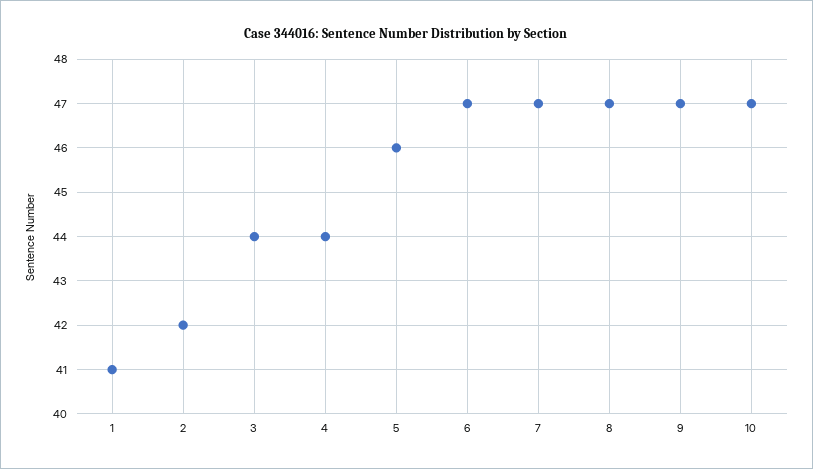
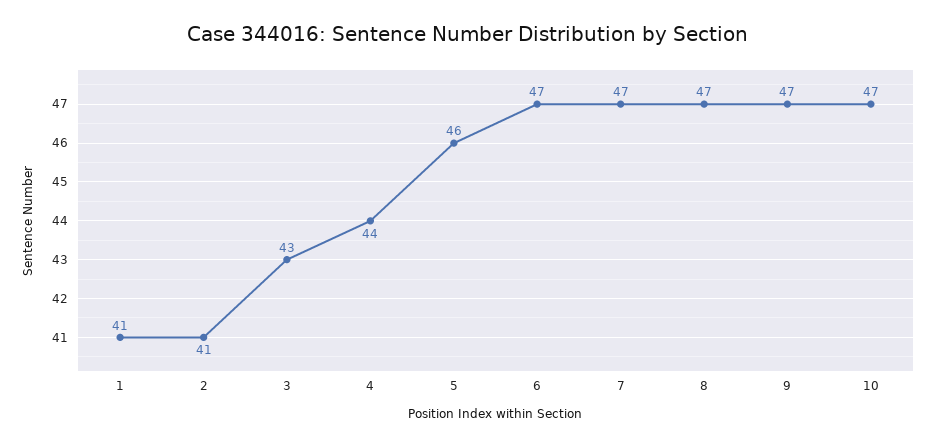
  {
    "1": 41,
-   "2": 42,
+   "2": 41,
-   "3": 44,
+   "3": 43,
    "4": 44,
    "5": 46,
    "6": 47,
    "7": 47,
    "8": 47,
    "9": 47,
    "10": 47
  }

